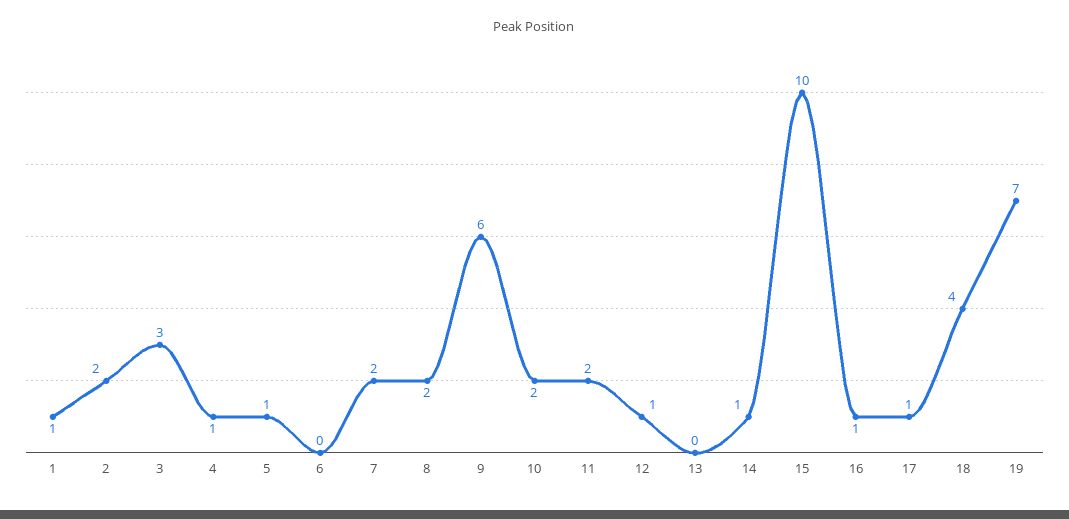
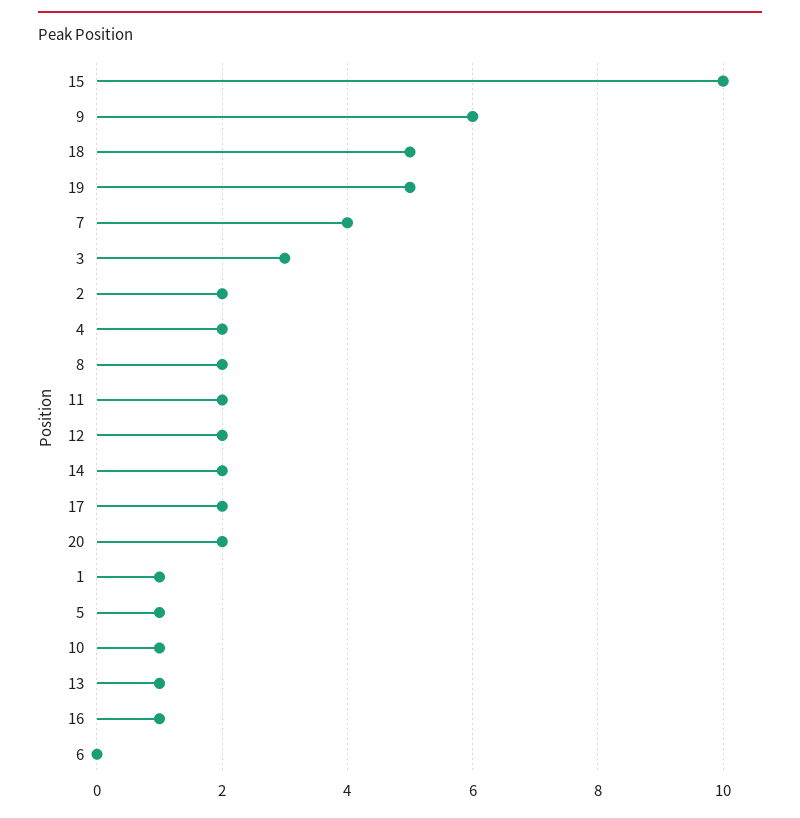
  {
    "1": 1,
    "2": 2,
    "3": 3,
-   "4": 1,
+   "4": 2,
    "5": 1,
    "6": 0,
-   "7": 2,
+   "7": 4,
    "8": 2,
    "9": 6,
-   "10": 2,
+   "10": 1,
    "11": 2,
-   "12": 1,
+   "12": 2,
-   "13": 0,
+   "13": 1,
-   "14": 1,
+   "14": 2,
    "15": 10,
    "16": 1,
-   "17": 1,
+   "17": 2,
-   "18": 4,
+   "18": 5,
-   "19": 7
+   "19": 5,
+   "20": 2
  }

